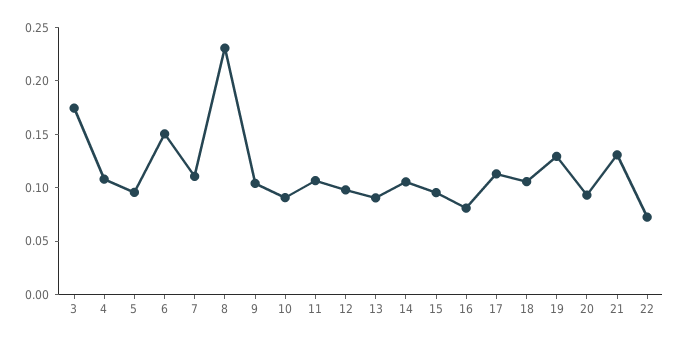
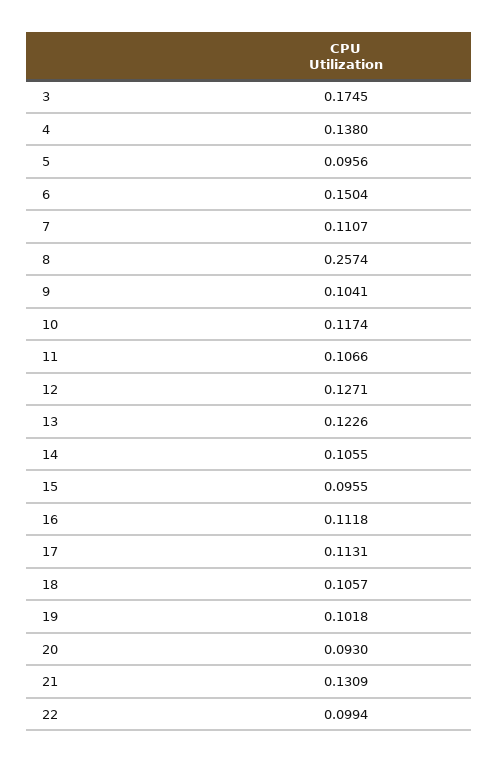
  {
    "3": 0.1745,
-   "4": 0.11,
+   "4": 0.138,
    "5": 0.0956,
    "6": 0.1504,
    "7": 0.1107,
-   "8": 0.23,
+   "8": 0.2574,
    "9": 0.1041,
-   "10": 0.09,
+   "10": 0.1174,
    "11": 0.1066,
-   "12": 0.1,
+   "12": 0.1271,
-   "13": 0.09,
+   "13": 0.1226,
    "14": 0.1055,
    "15": 0.0955,
-   "16": 0.08,
+   "16": 0.1118,
    "17": 0.1131,
    "18": 0.1057,
-   "19": 0.13,
+   "19": 0.1018,
    "20": 0.093,
    "21": 0.1309,
-   "22": 0.07
+   "22": 0.0994
  }

